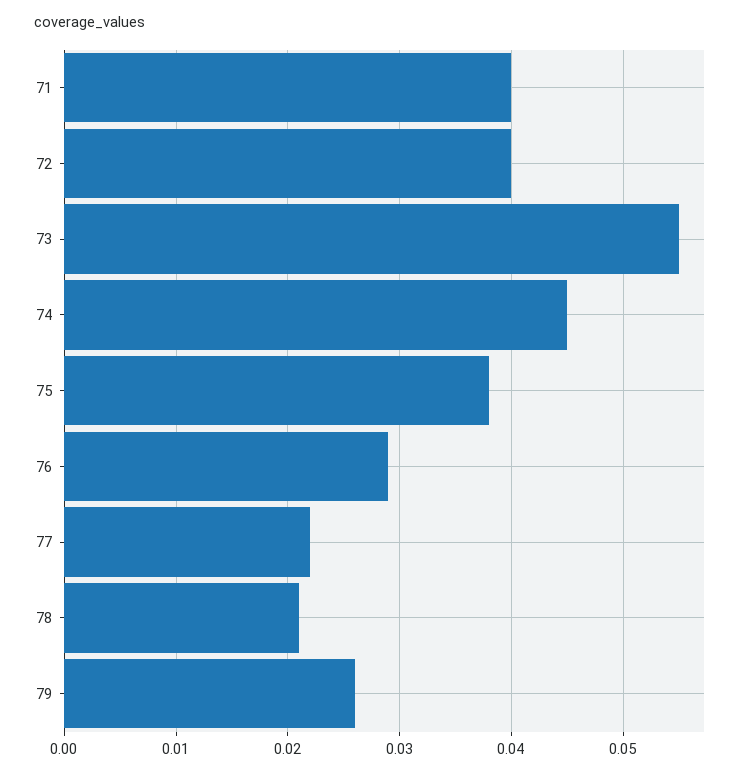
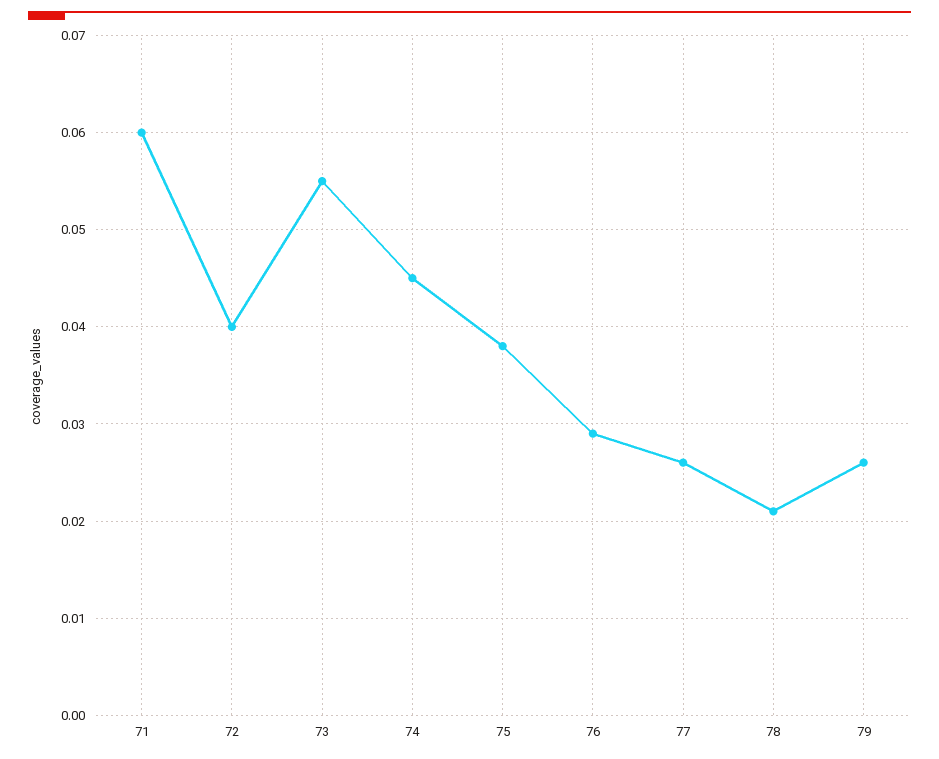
  {
-   "71": 0.04,
+   "71": 0.06,
    "72": 0.04,
    "73": 0.055,
    "74": 0.045,
    "75": 0.038,
    "76": 0.029,
-   "77": 0.022,
+   "77": 0.026,
    "78": 0.021,
    "79": 0.026
  }

